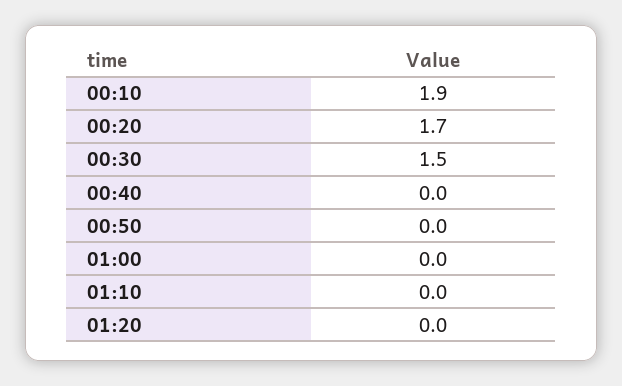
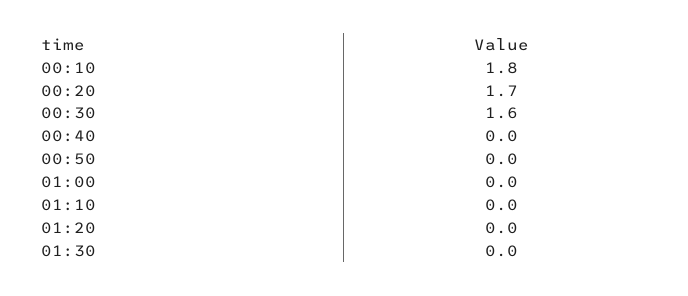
  {
-   "00:10": 1.9,
+   "00:10": 1.8,
    "00:20": 1.7,
-   "00:30": 1.5,
+   "00:30": 1.6,
    "00:40": 0,
    "00:50": 0,
    "01:00": 0,
    "01:10": 0,
-   "01:20": 0
+   "01:20": 0,
+   "01:30": 0
  }

